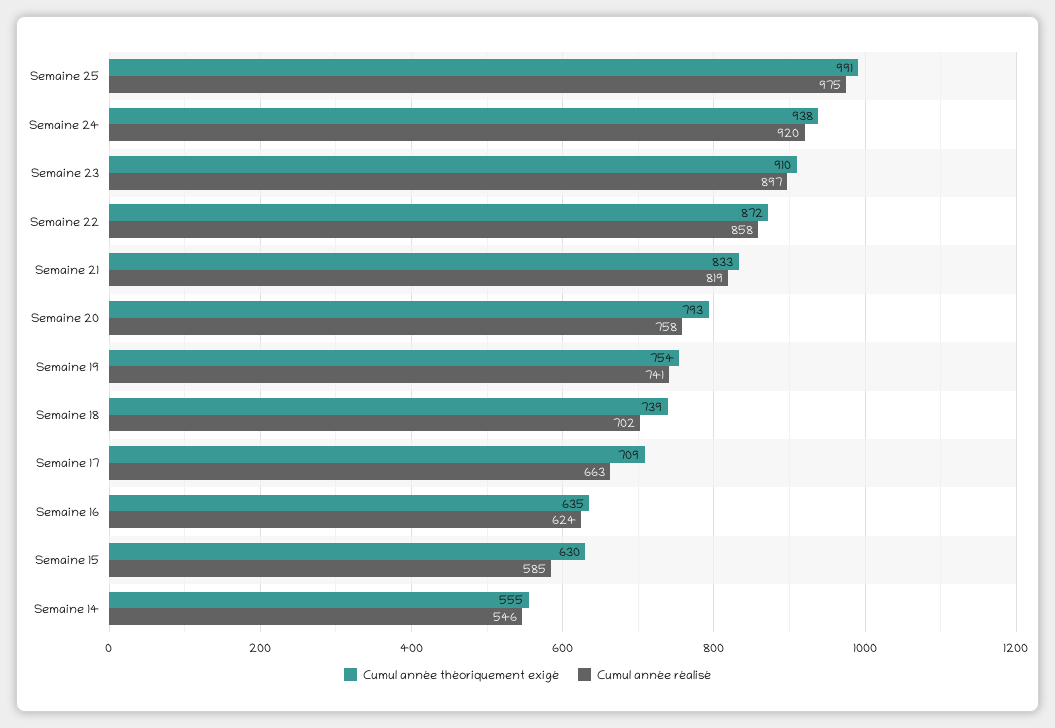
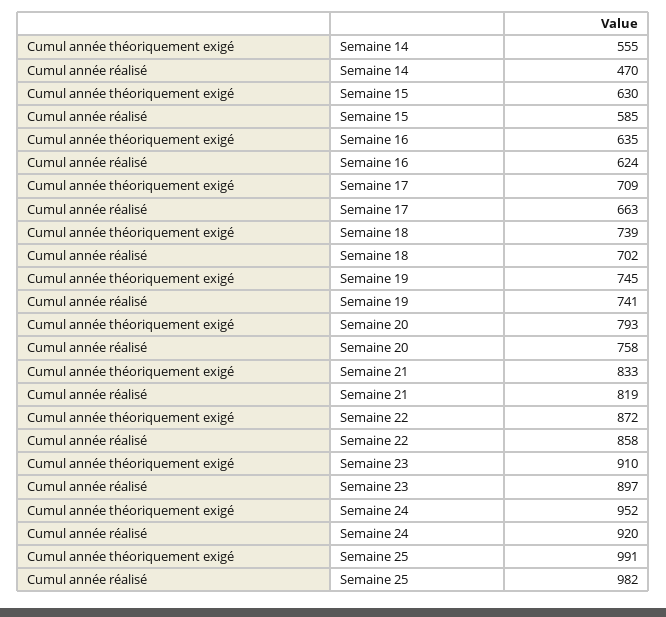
  {
    "Cumul année théoriquement exigé": {
      "Semaine 25": 991,
-     "Semaine 24": 938,
+     "Semaine 24": 952,
      "Semaine 23": 910,
      "Semaine 22": 872,
      "Semaine 21": 833,
      "Semaine 20": 793,
-     "Semaine 19": 754,
+     "Semaine 19": 745,
      "Semaine 18": 739,
      "Semaine 17": 709,
      "Semaine 16": 635,
      "Semaine 15": 630,
      "Semaine 14": 555
    },
    "Cumul année réalisé": {
-     "Semaine 25": 975,
+     "Semaine 25": 982,
      "Semaine 24": 920,
      "Semaine 23": 897,
      "Semaine 22": 858,
      "Semaine 21": 819,
      "Semaine 20": 758,
      "Semaine 19": 741,
      "Semaine 18": 702,
      "Semaine 17": 663,
      "Semaine 16": 624,
      "Semaine 15": 585,
-     "Semaine 14": 546
+     "Semaine 14": 470
    }
  }

